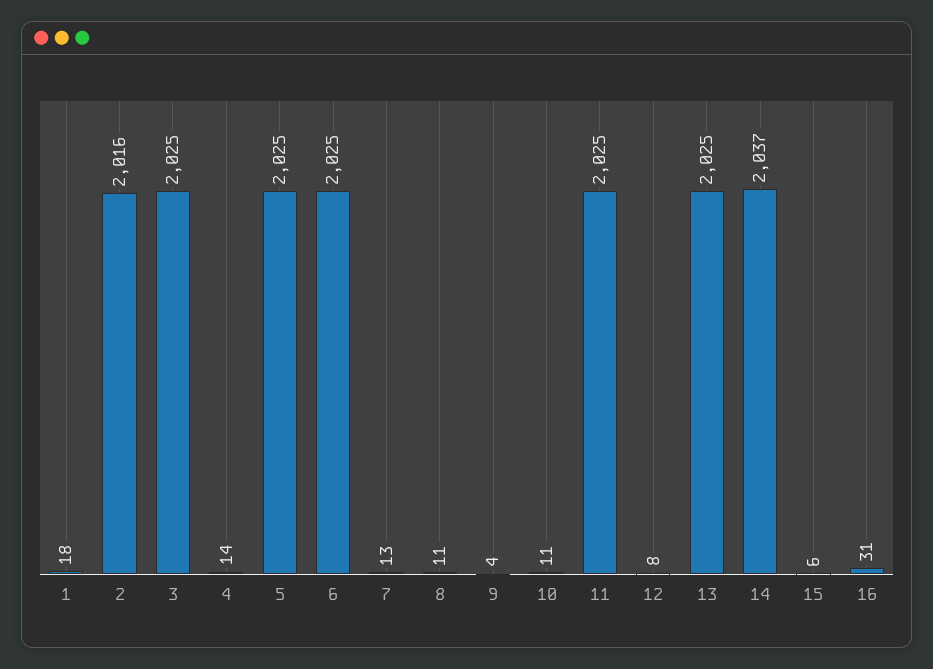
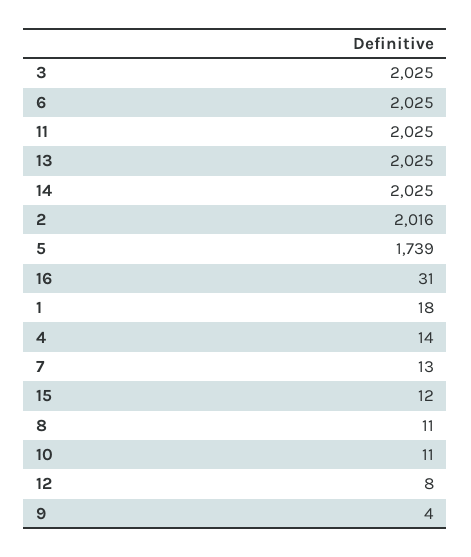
  {
    "1": 18,
    "2": 2016,
    "3": 2025,
    "4": 14,
-   "5": 2025,
+   "5": 1739,
    "6": 2025,
    "7": 13,
    "8": 11,
    "9": 4,
    "10": 11,
    "11": 2025,
    "12": 8,
    "13": 2025,
-   "14": 2037,
+   "14": 2025,
-   "15": 6,
+   "15": 12,
    "16": 31
  }

